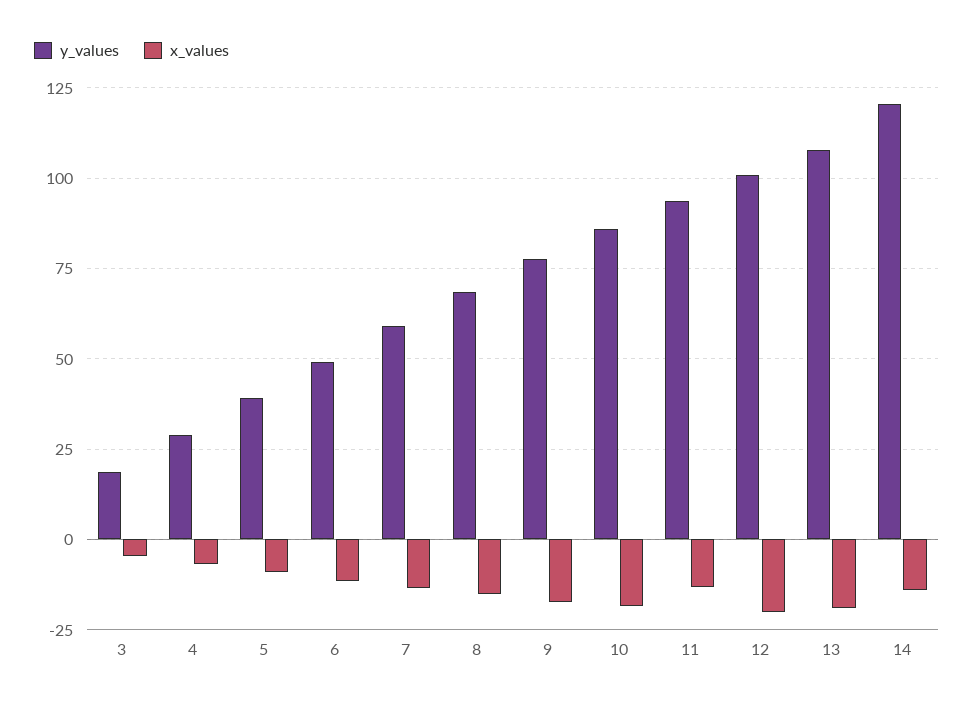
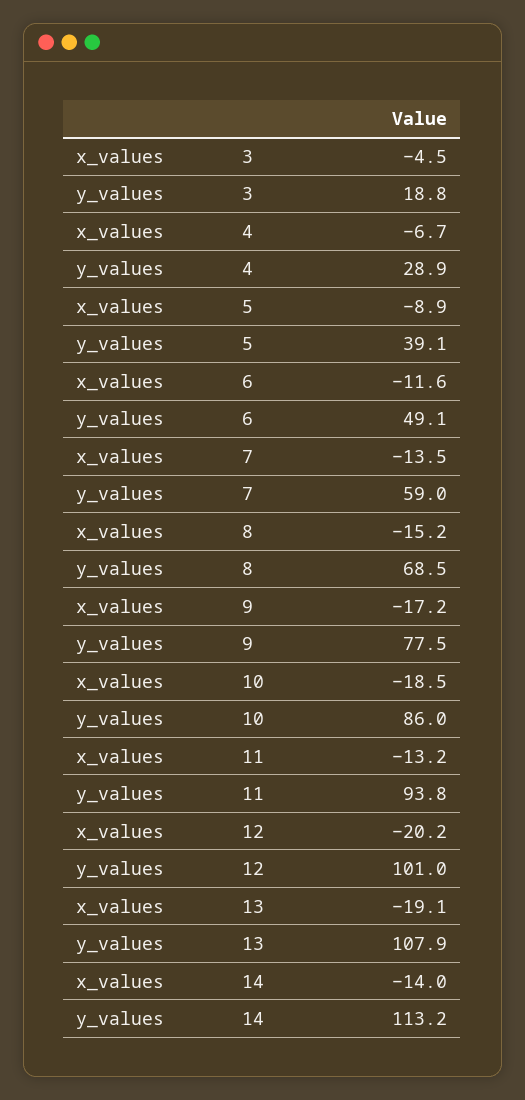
  {
    "y_values": {
      "3": 18.8,
      "4": 28.9,
      "5": 39.1,
      "6": 49.1,
      "7": 59,
      "8": 68.5,
      "9": 77.5,
      "10": 86,
      "11": 93.8,
      "12": 101,
      "13": 107.9,
-     "14": 120
+     "14": 113.2
    },
    "x_values": {
      "3": -4.5,
      "4": -6.7,
      "5": -8.9,
      "6": -11.6,
      "7": -13.5,
      "8": -15.2,
      "9": -17.2,
      "10": -18.5,
      "11": -13.2,
      "12": -20.2,
      "13": -19.1,
      "14": -14
    }
  }

